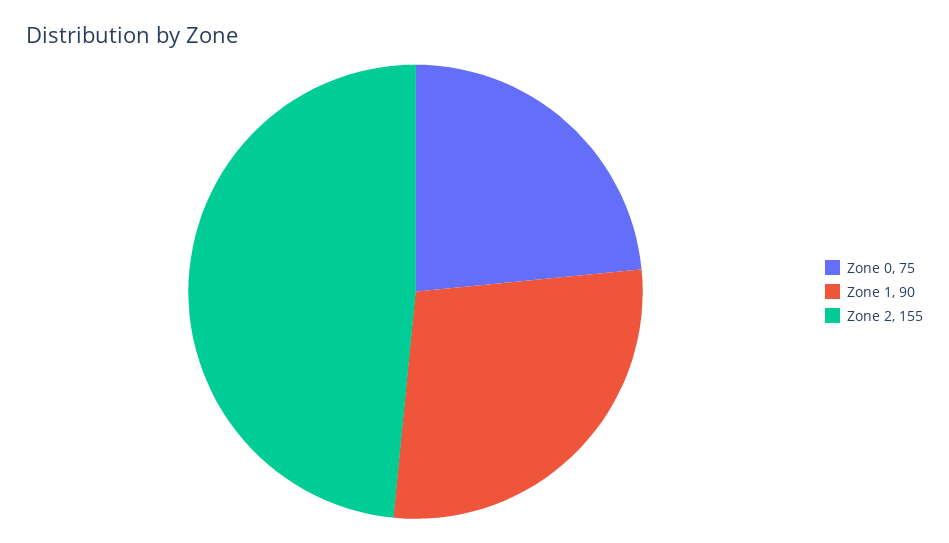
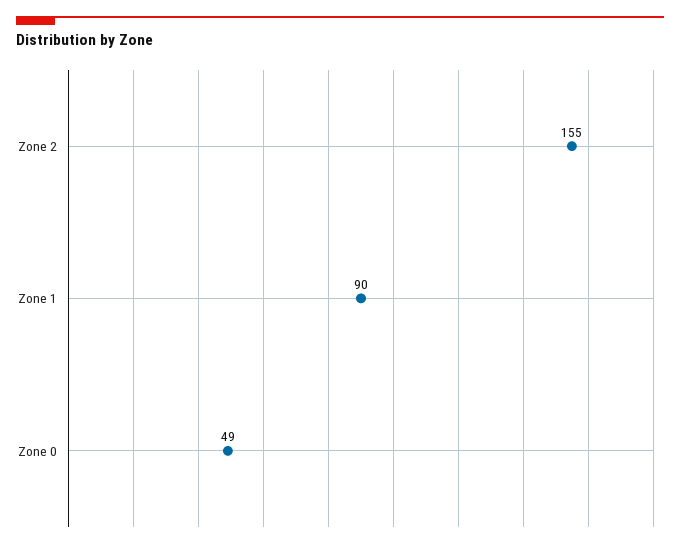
  {
-   "Zone 0": 75,
+   "Zone 0": 49,
    "Zone 1": 90,
    "Zone 2": 155
  }

